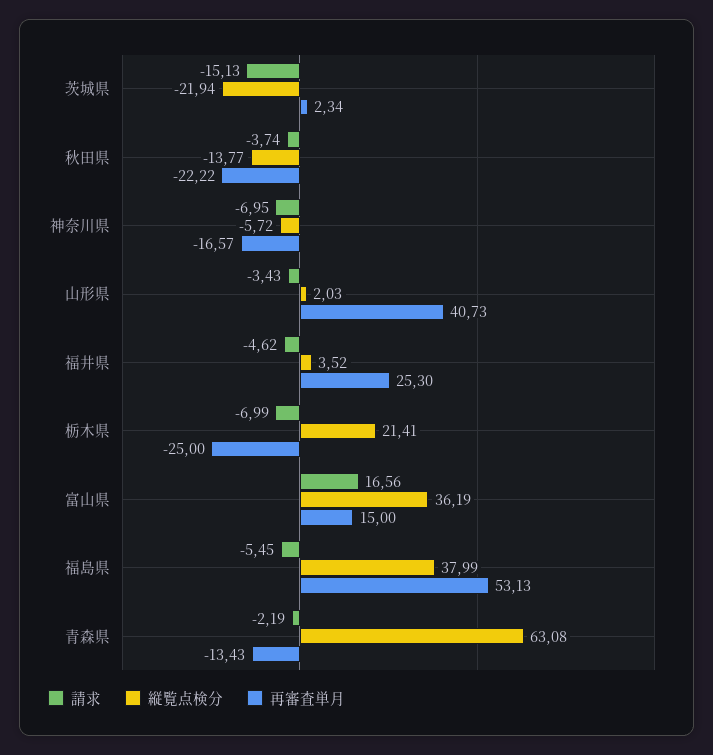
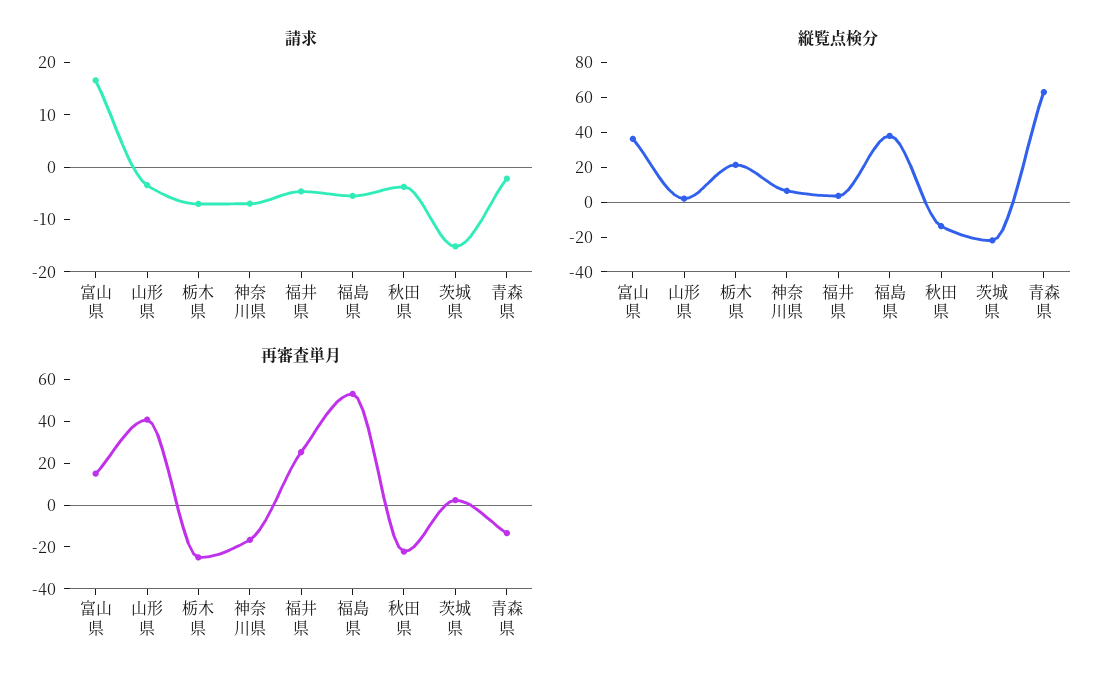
  {
    "請求": {
      "茨城県": -15.13,
      "秋田県": -3.74,
      "神奈川県": -6.95,
      "山形県": -3.43,
      "福井県": -4.62,
      "栃木県": -6.99,
      "富山県": 16.56,
      "福島県": -5.45,
      "青森県": -2.19
    },
    "縦覧点検分": {
      "茨城県": -21.94,
      "秋田県": -13.77,
-     "神奈川県": -5.72,
+     "神奈川県": 5,
      "山形県": 2.03,
      "福井県": 3.52,
      "栃木県": 21.41,
      "富山県": 36.19,
      "福島県": 37.99,
      "青森県": 63.08
    },
    "再審査単月": {
      "茨城県": 2.34,
      "秋田県": -22.22,
      "神奈川県": -16.57,
      "山形県": 40.73,
      "福井県": 25.3,
      "栃木県": -25,
      "富山県": 15,
      "福島県": 53.13,
      "青森県": -13.43
    }
  }

